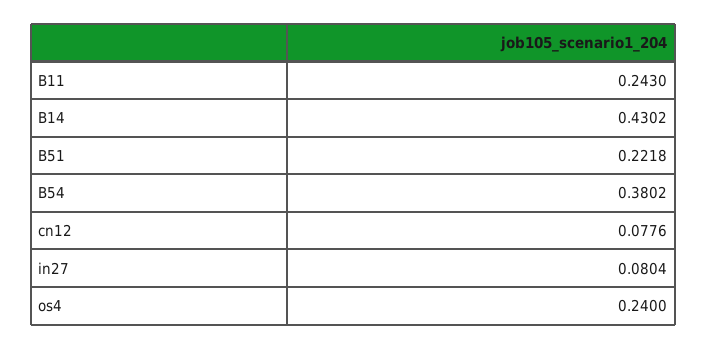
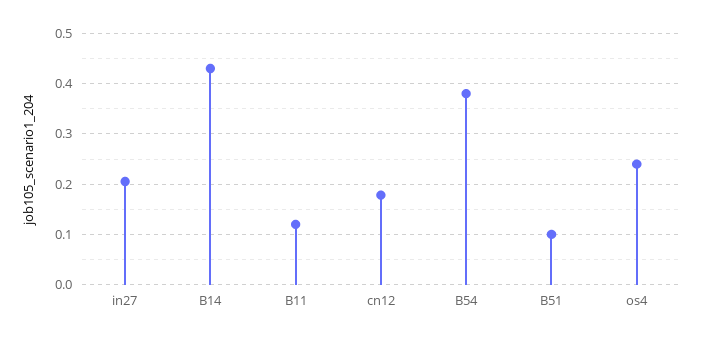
  {
-   "B11": 0.243,
+   "B11": 0.12,
    "B14": 0.4302,
-   "B51": 0.2218,
+   "B51": 0.1,
    "B54": 0.3802,
-   "cn12": 0.0776,
+   "cn12": 0.18,
-   "in27": 0.0804,
+   "in27": 0.2,
    "os4": 0.24
  }

